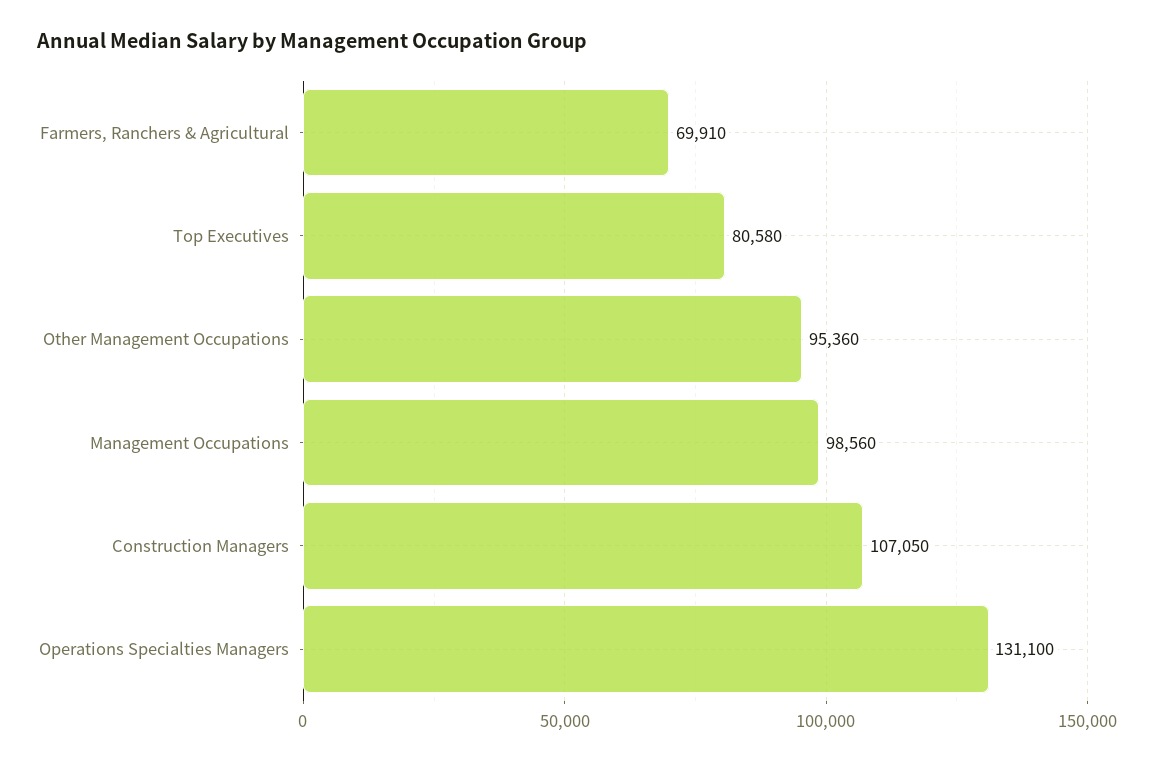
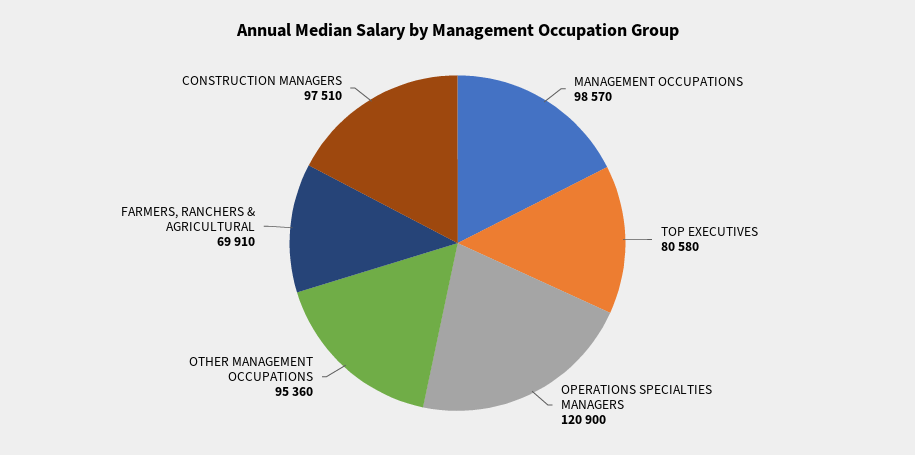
  {
    "Farmers, Ranchers & Agricultural": 69910,
    "Top Executives": 80580,
    "Other Management Occupations": 95360,
-   "Management Occupations": 98560,
+   "Management Occupations": 98570,
-   "Construction Managers": 107050,
+   "Construction Managers": 97510,
-   "Operations Specialties Managers": 131100
+   "Operations Specialties Managers": 120900
  }

